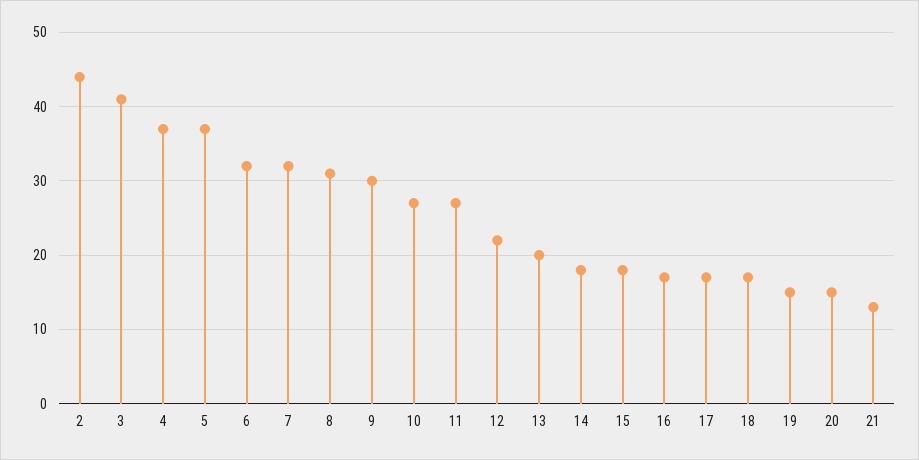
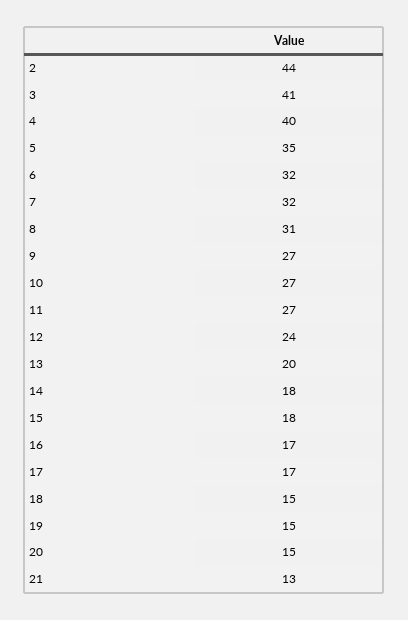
  {
    "2": 44,
    "3": 41,
-   "4": 37,
+   "4": 40,
-   "5": 37,
+   "5": 35,
    "6": 32,
    "7": 32,
    "8": 31,
-   "9": 30,
+   "9": 27,
    "10": 27,
    "11": 27,
-   "12": 22,
+   "12": 24,
    "13": 20,
    "14": 18,
    "15": 18,
    "16": 17,
    "17": 17,
-   "18": 17,
+   "18": 15,
    "19": 15,
    "20": 15,
    "21": 13
  }

